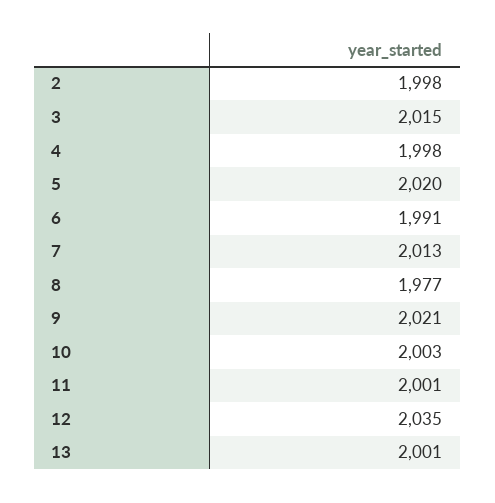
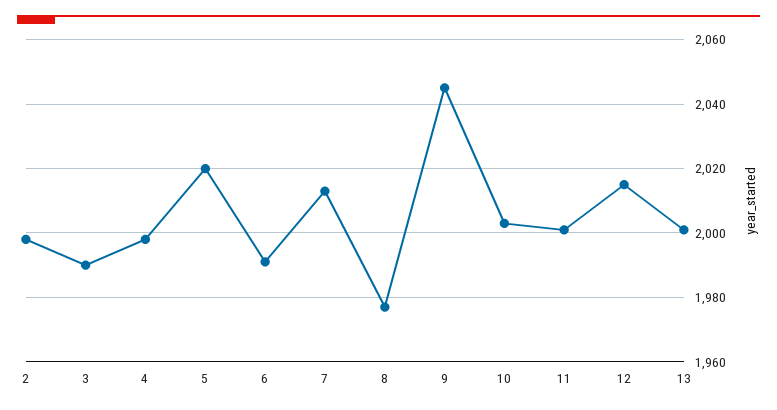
  {
    "2": 1998,
-   "3": 2015,
+   "3": 1990,
    "4": 1998,
    "5": 2020,
    "6": 1991,
    "7": 2013,
    "8": 1977,
-   "9": 2021,
+   "9": 2045,
    "10": 2003,
    "11": 2001,
-   "12": 2035,
+   "12": 2015,
    "13": 2001
  }

